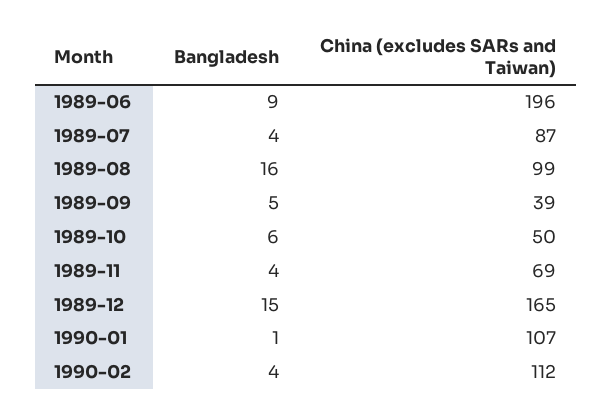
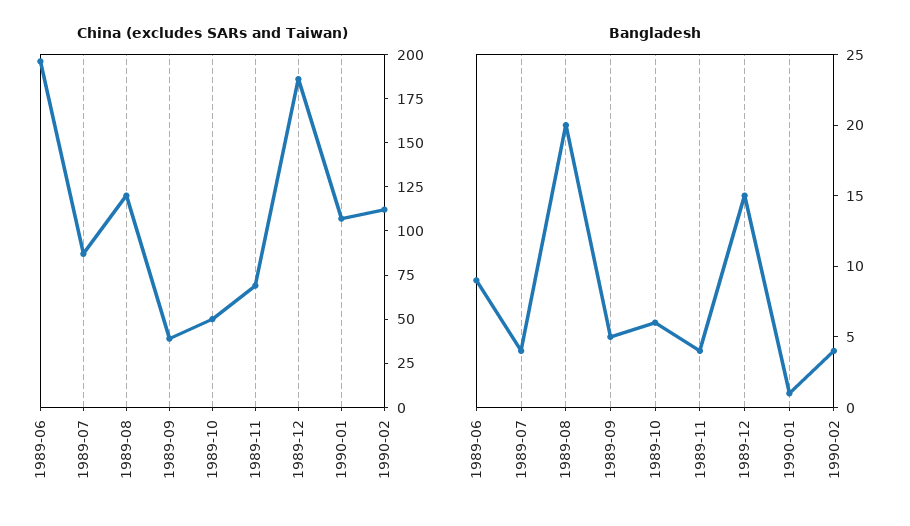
  {
    "Bangladesh": {
      "1989-06": 9,
      "1989-07": 4,
-     "1989-08": 16,
+     "1989-08": 20,
      "1989-09": 5,
      "1989-10": 6,
      "1989-11": 4,
      "1989-12": 15,
      "1990-01": 1,
      "1990-02": 4
    },
    "China (excludes SARs and Taiwan)": {
      "1989-06": 196,
      "1989-07": 87,
-     "1989-08": 99,
+     "1989-08": 120,
      "1989-09": 39,
      "1989-10": 50,
      "1989-11": 69,
-     "1989-12": 165,
+     "1989-12": 185,
      "1990-01": 107,
      "1990-02": 112
    }
  }

